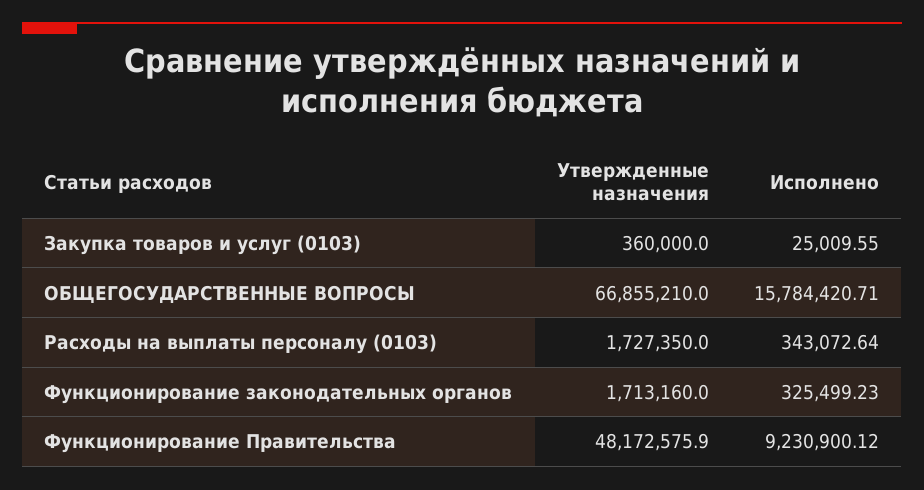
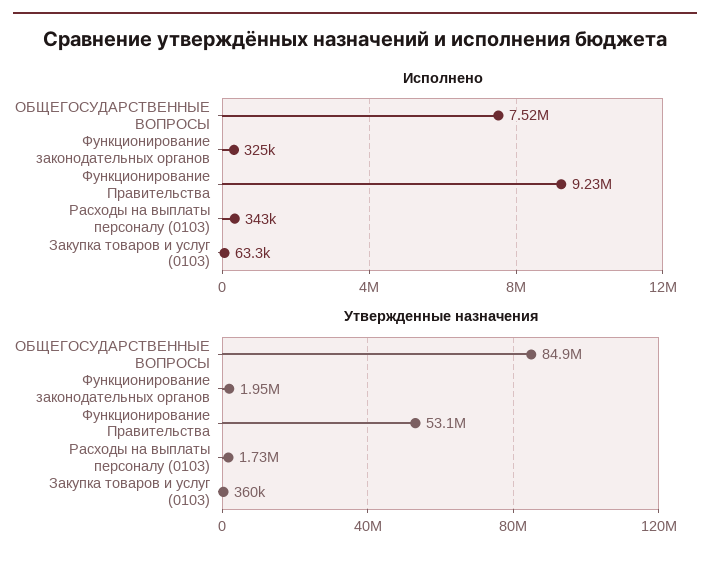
  {
    "Утвержденные назначения": {
      "Закупка товаров и услуг (0103)": 360000,
-     "ОБЩЕГОСУДАРСТВЕННЫЕ ВОПРОСЫ": 66855210,
+     "ОБЩЕГОСУДАРСТВЕННЫЕ ВОПРОСЫ": 84900000,
      "Расходы на выплаты персоналу (0103)": 1727350,
-     "Функционирование законодательных органов": 1713160,
+     "Функционирование законодательных органов": 1950000,
-     "Функционирование Правительства": 48172575.9
+     "Функционирование Правительства": 53100000
    },
    "Исполнено": {
-     "Закупка товаров и услуг (0103)": 25009.55,
+     "Закупка товаров и услуг (0103)": 63300,
-     "ОБЩЕГОСУДАРСТВЕННЫЕ ВОПРОСЫ": 15784420.71,
+     "ОБЩЕГОСУДАРСТВЕННЫЕ ВОПРОСЫ": 7520000,
      "Расходы на выплаты персоналу (0103)": 343072.64,
      "Функционирование законодательных органов": 325499.23,
      "Функционирование Правительства": 9230900.12
    }
  }

